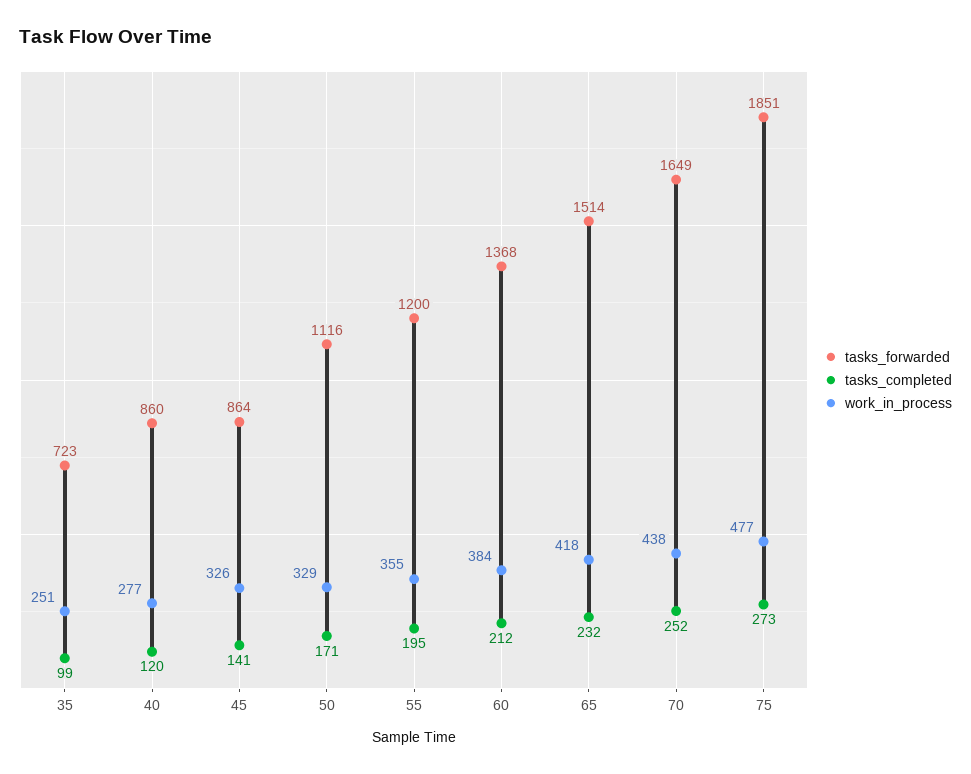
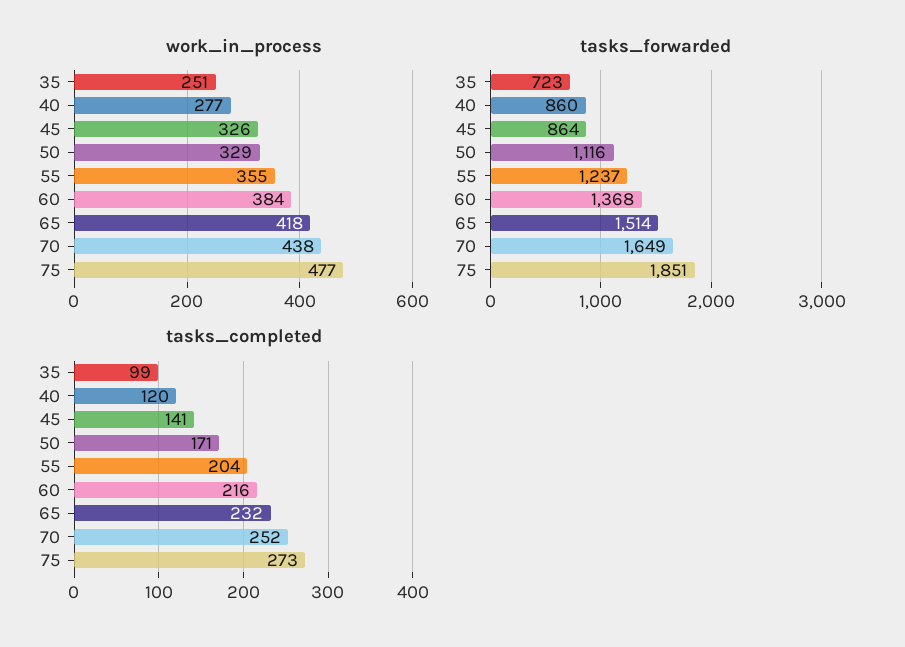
  {
    "tasks_forwarded": {
      "35": 723,
      "40": 860,
      "45": 864,
      "50": 1116,
-     "55": 1200,
+     "55": 1237,
      "60": 1368,
      "65": 1514,
      "70": 1649,
      "75": 1851
    },
    "tasks_completed": {
      "35": 99,
      "40": 120,
      "45": 141,
      "50": 171,
-     "55": 195,
+     "55": 204,
-     "60": 212,
+     "60": 216,
      "65": 232,
      "70": 252,
      "75": 273
    },
    "work_in_process": {
      "35": 251,
      "40": 277,
      "45": 326,
      "50": 329,
      "55": 355,
      "60": 384,
      "65": 418,
      "70": 438,
      "75": 477
    }
  }

